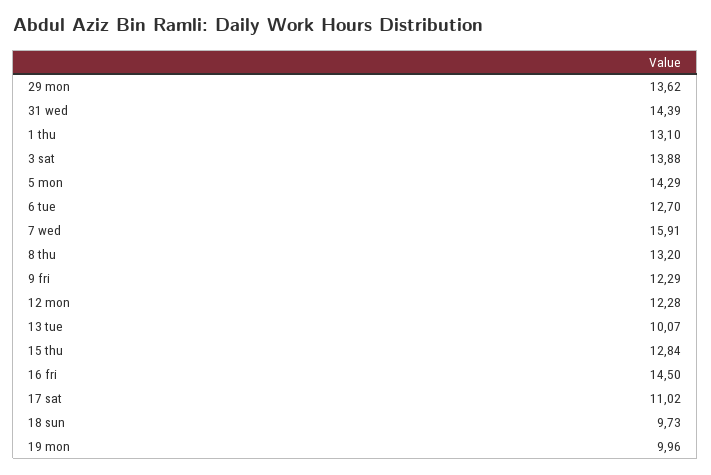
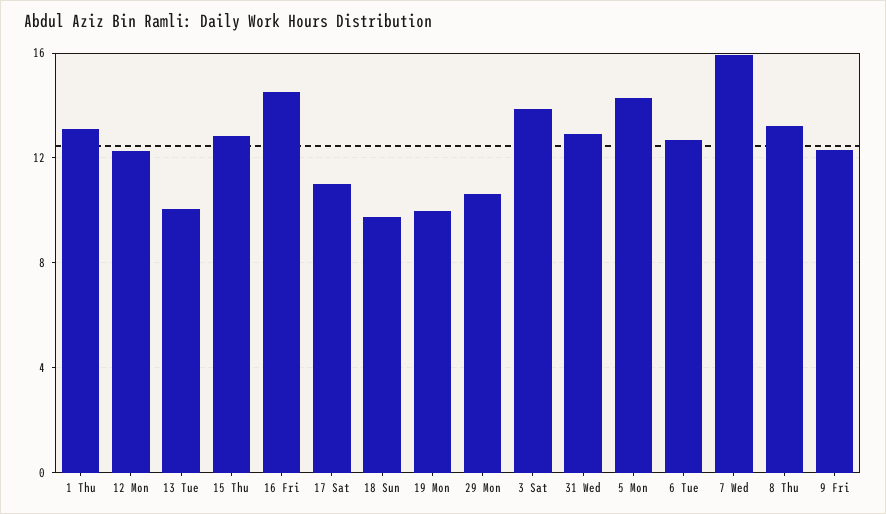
  {
-   "29 mon": 13.62,
+   "29 mon": 10.5,
-   "31 wed": 14.39,
+   "31 wed": 13,
    "1 thu": 13.1,
    "3 sat": 13.88,
    "5 mon": 14.29,
    "6 tue": 12.7,
    "7 wed": 15.91,
    "8 thu": 13.2,
    "9 fri": 12.29,
    "12 mon": 12.28,
    "13 tue": 10.07,
    "15 thu": 12.84,
    "16 fri": 14.5,
    "17 sat": 11.02,
    "18 sun": 9.73,
    "19 mon": 9.96
  }

